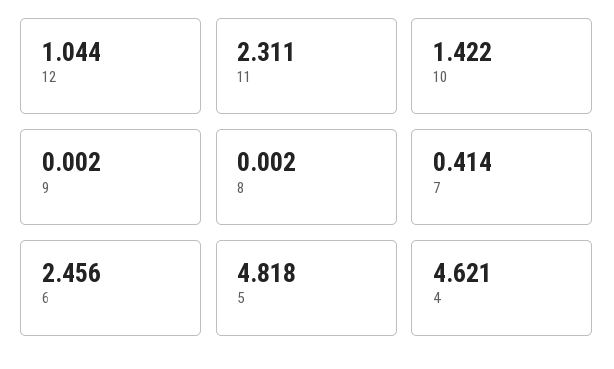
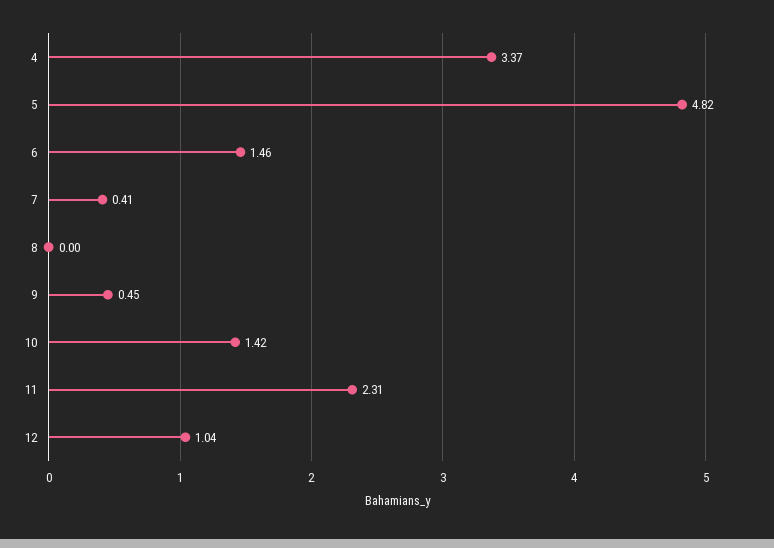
  {
    "12": 1.044,
    "11": 2.311,
    "10": 1.422,
-   "9": 0.002,
+   "9": 0.45,
    "8": 0.002,
    "7": 0.414,
-   "6": 2.456,
+   "6": 1.46,
    "5": 4.818,
-   "4": 4.621
+   "4": 3.37
  }

